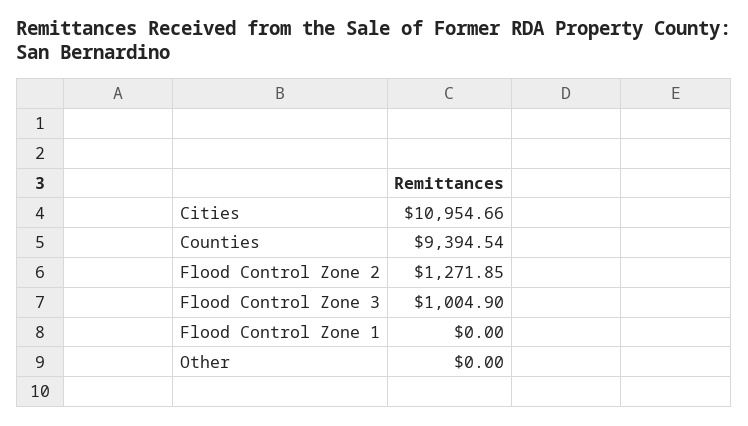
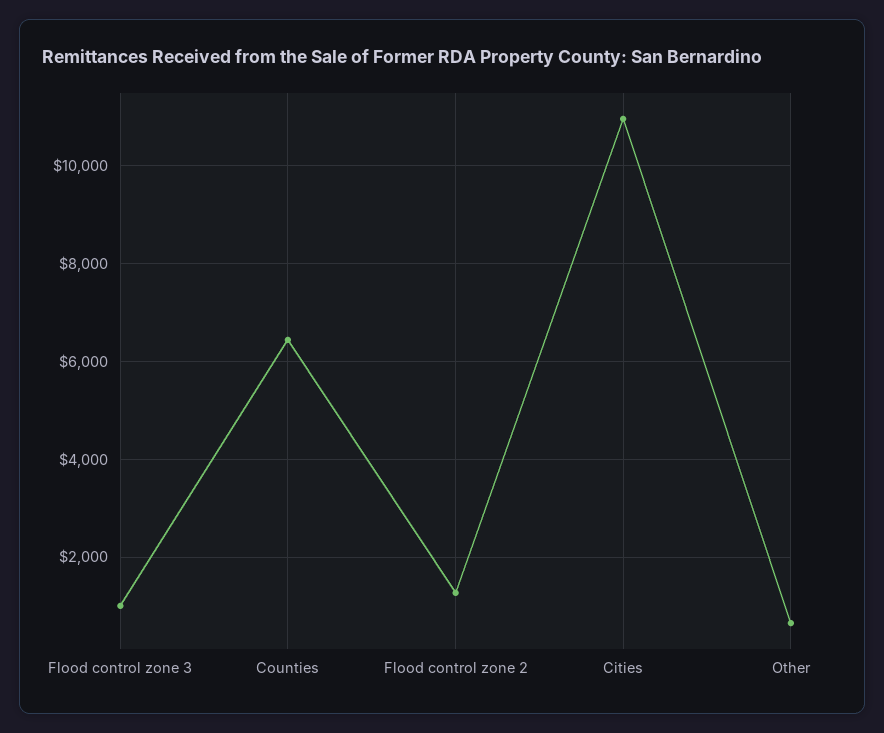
  {
    "Cities": 10954.66,
-   "Counties": 9394.54,
+   "Counties": 6400,
    "Flood Control Zone 2": 1271.85,
    "Flood Control Zone 3": 1004.9,
-   "Flood Control Zone 1": 0,
-   "Other": 0
+   "Other": 600
  }

